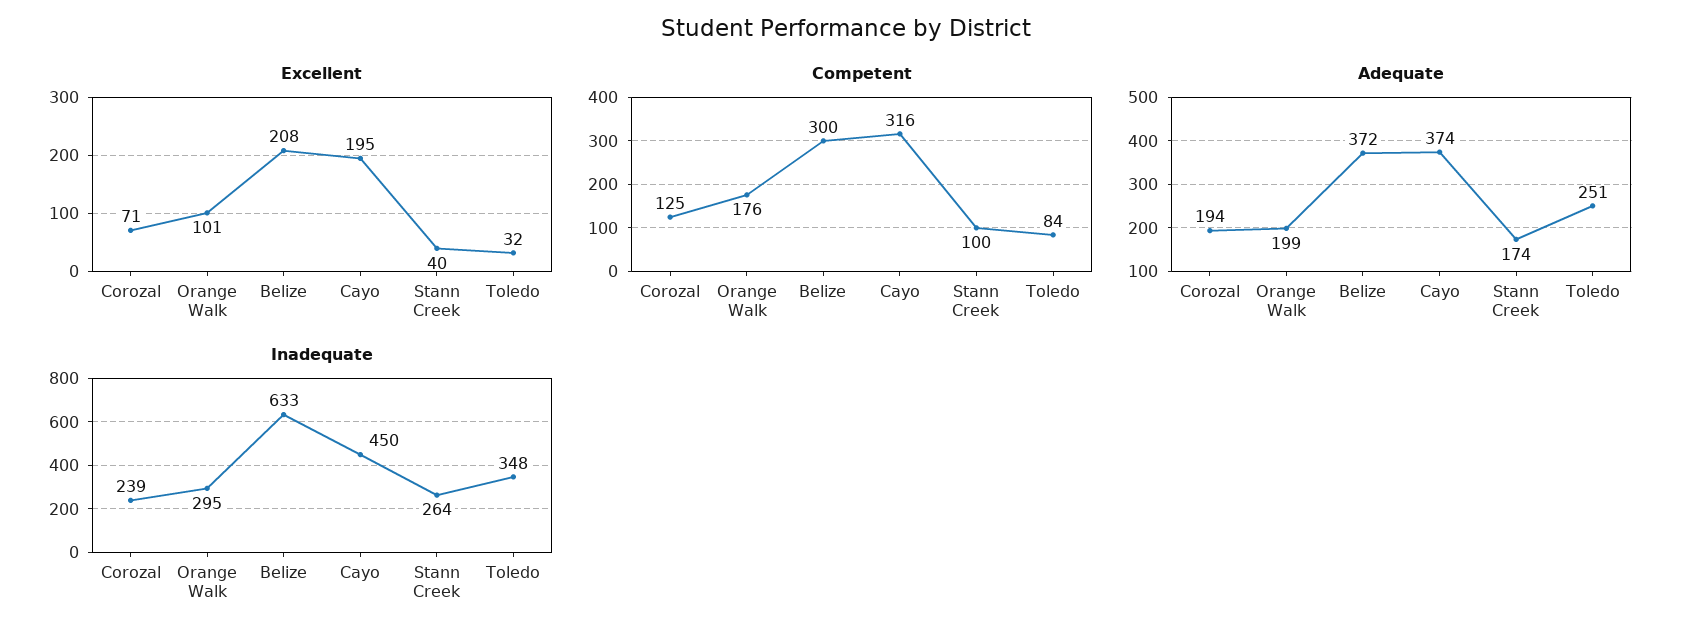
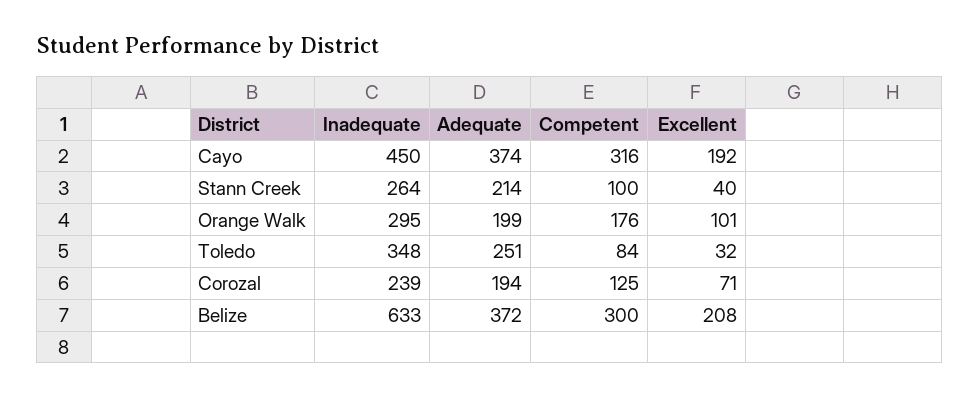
  {
    "Excellent": {
      "Corozal": 71,
      "Orange Walk": 101,
      "Belize": 208,
-     "Cayo": 195,
+     "Cayo": 192,
      "Stann Creek": 40,
      "Toledo": 32
    },
    "Competent": {
      "Corozal": 125,
      "Orange Walk": 176,
      "Belize": 300,
      "Cayo": 316,
      "Stann Creek": 100,
      "Toledo": 84
    },
    "Adequate": {
      "Corozal": 194,
      "Orange Walk": 199,
      "Belize": 372,
      "Cayo": 374,
-     "Stann Creek": 174,
+     "Stann Creek": 214,
      "Toledo": 251
    },
    "Inadequate": {
      "Corozal": 239,
      "Orange Walk": 295,
      "Belize": 633,
      "Cayo": 450,
      "Stann Creek": 264,
      "Toledo": 348
    }
  }

